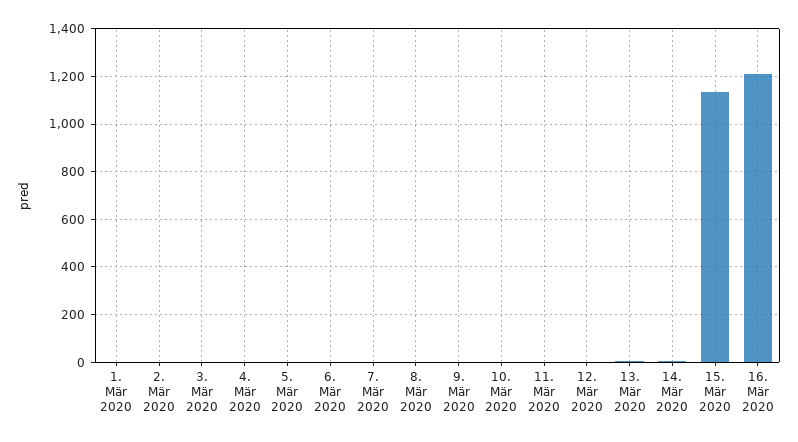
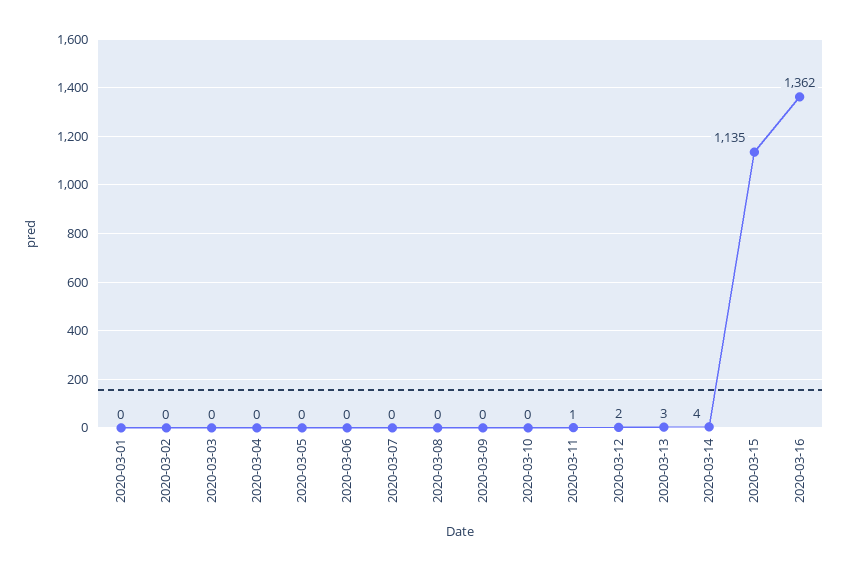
  {
    "1. Mär 2020": 0,
    "2. Mär 2020": 0,
    "3. Mär 2020": 0,
    "4. Mär 2020": 0,
    "5. Mär 2020": 0,
    "6. Mär 2020": 0,
    "7. Mär 2020": 0,
    "8. Mär 2020": 0,
    "9. Mär 2020": 0,
    "10. Mär 2020": 0,
    "11. Mär 2020": 1,
    "12. Mär 2020": 2,
    "13. Mär 2020": 3,
    "14. Mär 2020": 4,
    "15. Mär 2020": 1135,
-   "16. Mär 2020": 1200
+   "16. Mär 2020": 1362
  }

